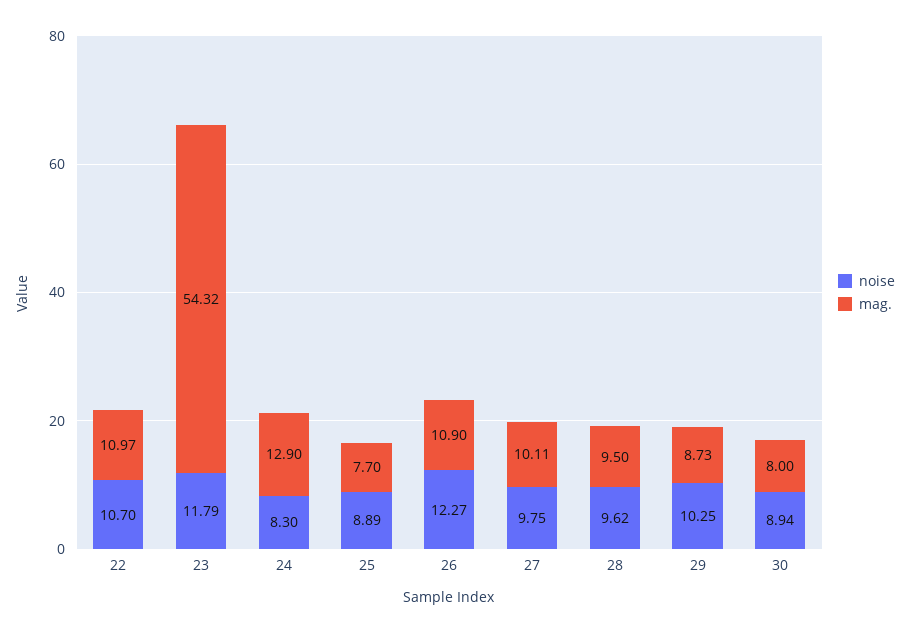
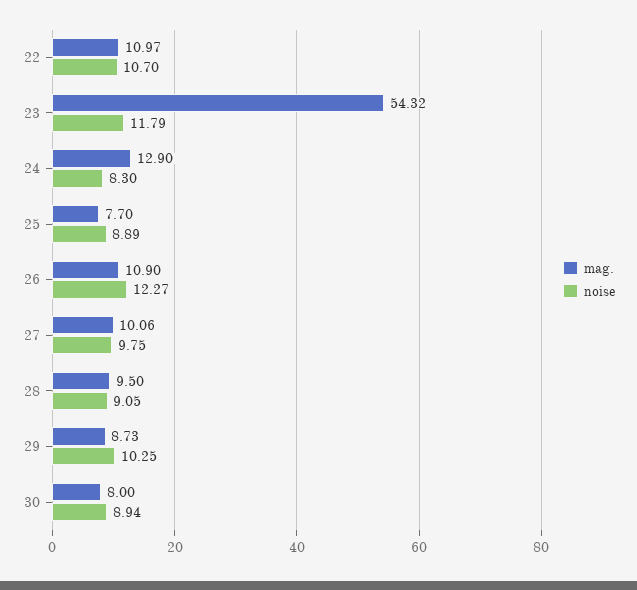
  {
    "noise": {
      "22": 10.7,
      "23": 11.79,
      "24": 8.3,
      "25": 8.89,
      "26": 12.27,
      "27": 9.75,
-     "28": 9.62,
+     "28": 9.05,
      "29": 10.25,
      "30": 8.94
    },
    "mag.": {
      "22": 10.97,
      "23": 54.32,
      "24": 12.9,
      "25": 7.7,
      "26": 10.9,
-     "27": 10.11,
+     "27": 10.06,
      "28": 9.5,
      "29": 8.73,
      "30": 8
    }
  }

